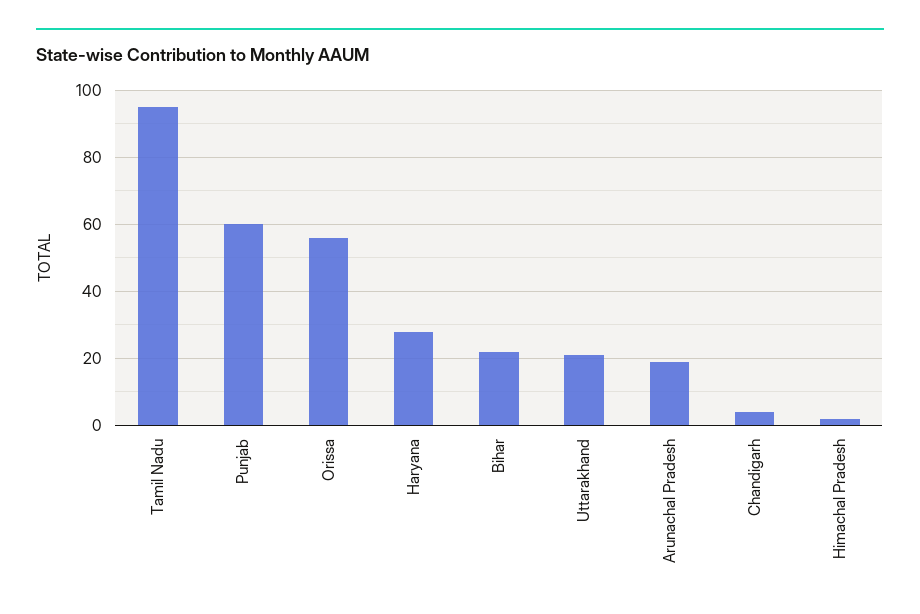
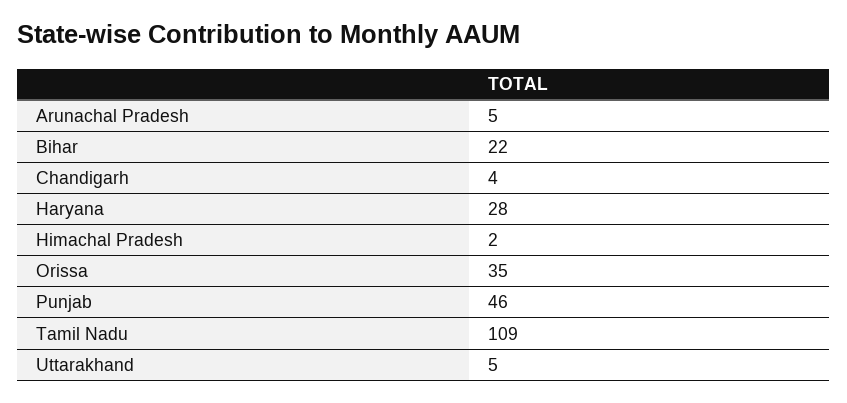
  {
-   "Tamil Nadu": 95,
+   "Tamil Nadu": 109,
-   "Punjab": 60,
+   "Punjab": 46,
-   "Orissa": 55,
+   "Orissa": 35,
    "Haryana": 28,
    "Bihar": 22,
-   "Uttarakhand": 20,
+   "Uttarakhand": 5,
-   "Arunachal Pradesh": 20,
+   "Arunachal Pradesh": 5,
    "Chandigarh": 4,
    "Himachal Pradesh": 2
  }

